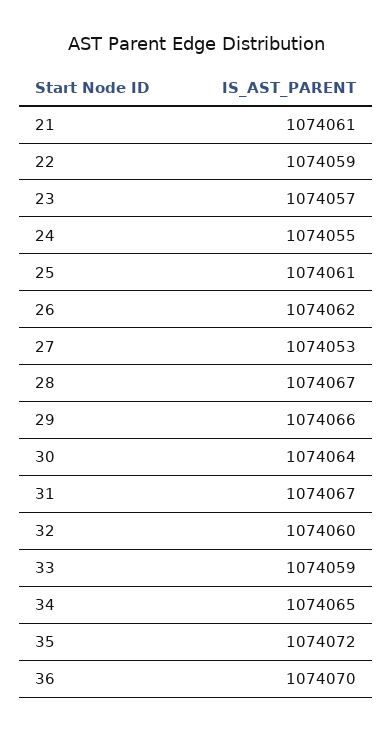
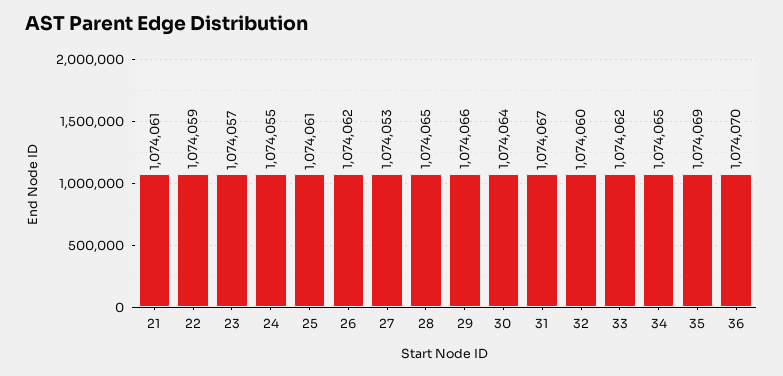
  {
    "21": 1074061,
    "22": 1074059,
    "23": 1074057,
    "24": 1074055,
    "25": 1074061,
    "26": 1074062,
    "27": 1074053,
-   "28": 1074067,
+   "28": 1074065,
    "29": 1074066,
    "30": 1074064,
    "31": 1074067,
    "32": 1074060,
-   "33": 1074059,
+   "33": 1074062,
    "34": 1074065,
-   "35": 1074072,
+   "35": 1074069,
    "36": 1074070
  }

